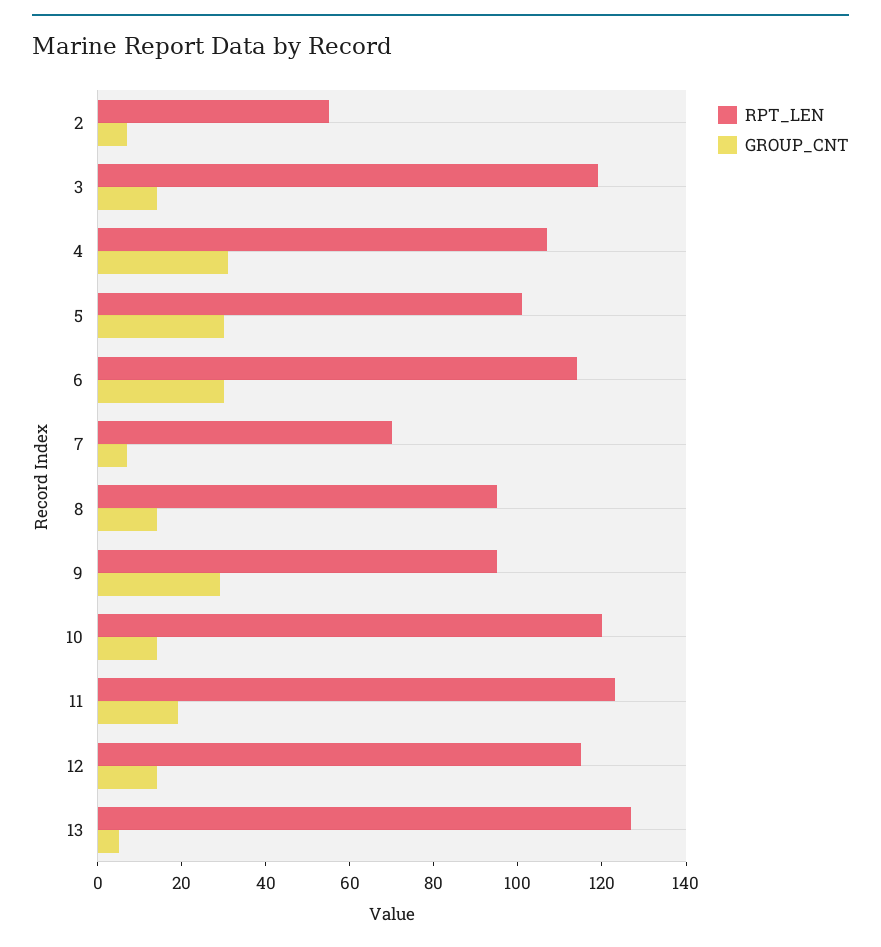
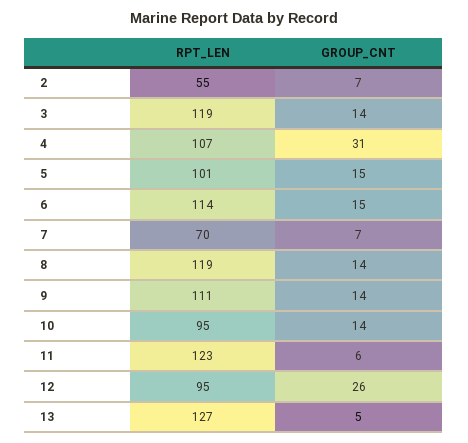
  {
    "RPT_LEN": {
      "2": 55,
      "3": 119,
      "4": 107,
      "5": 101,
      "6": 114,
      "7": 70,
-     "8": 95,
+     "8": 119,
-     "9": 95,
+     "9": 111,
-     "10": 120,
+     "10": 95,
      "11": 123,
-     "12": 115,
+     "12": 95,
      "13": 127
    },
    "GROUP_CNT": {
      "2": 7,
      "3": 14,
      "4": 31,
-     "5": 30,
+     "5": 15,
-     "6": 30,
+     "6": 15,
      "7": 7,
      "8": 14,
-     "9": 30,
+     "9": 14,
      "10": 14,
-     "11": 20,
+     "11": 6,
-     "12": 15,
+     "12": 26,
      "13": 5
    }
  }

